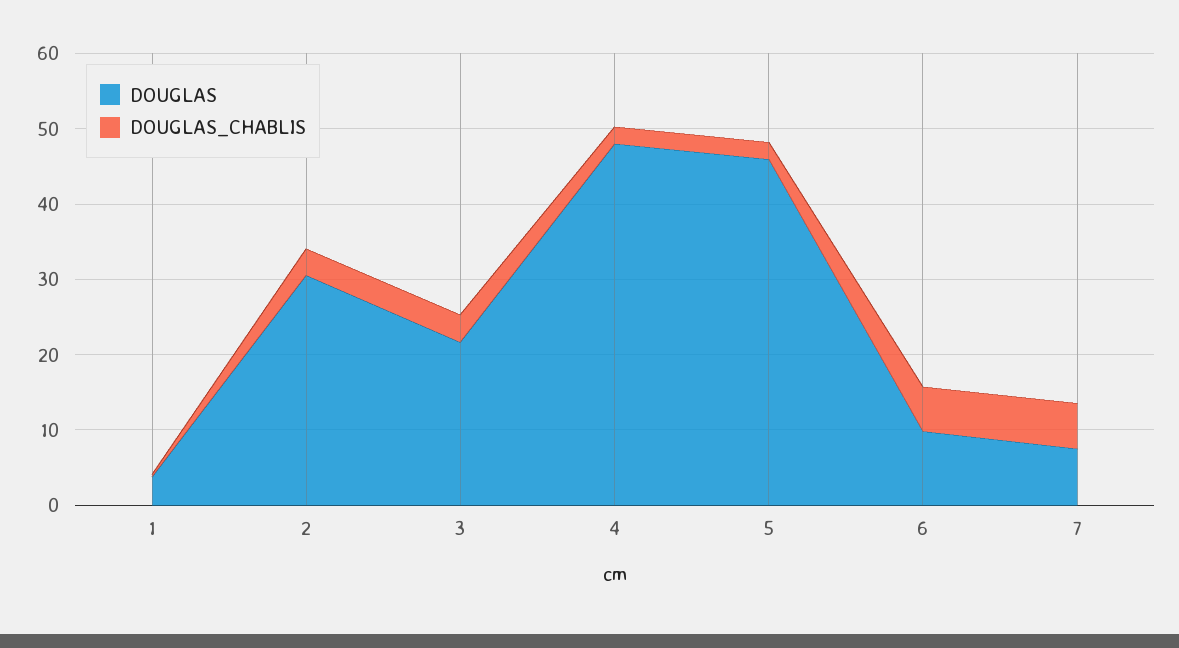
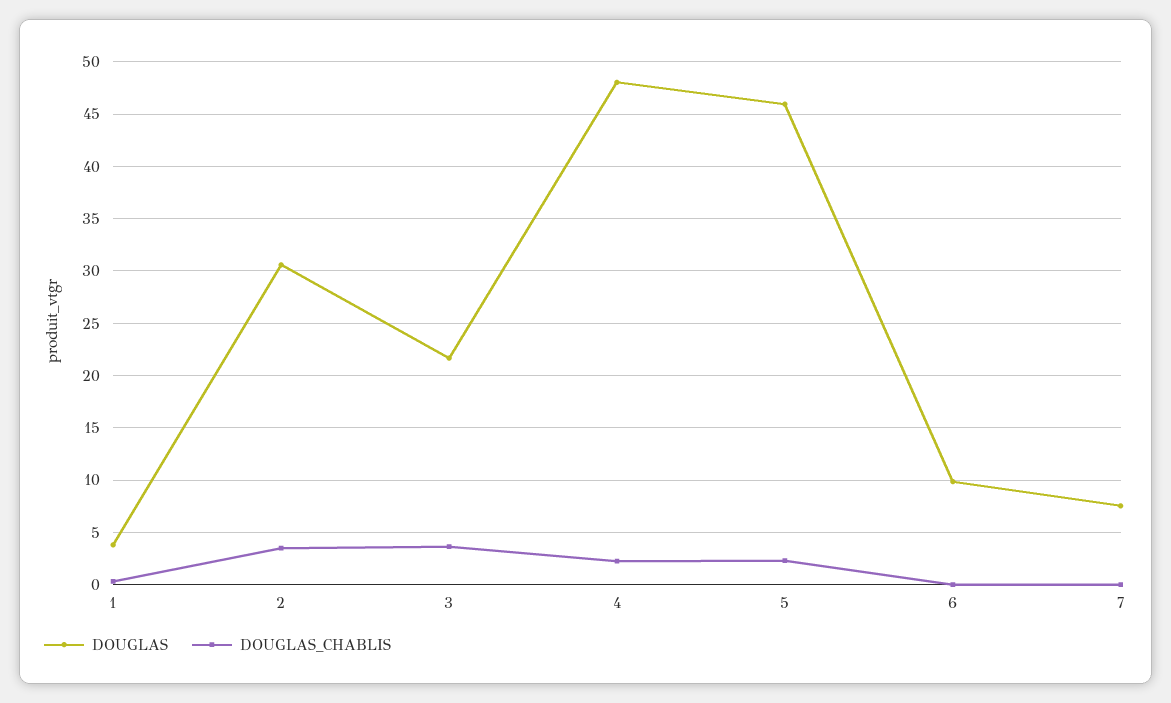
  {
    "DOUGLAS": {
      "1": 4,
      "2": 31,
      "3": 22,
      "4": 48,
      "5": 46,
      "6": 10,
      "7": 8
    },
    "DOUGLAS_CHABLIS": {
      "1": 0,
      "2": 3,
      "3": 4,
      "4": 2,
      "5": 2,
-     "6": 6,
+     "6": 0,
-     "7": 6
+     "7": 0
    }
  }

